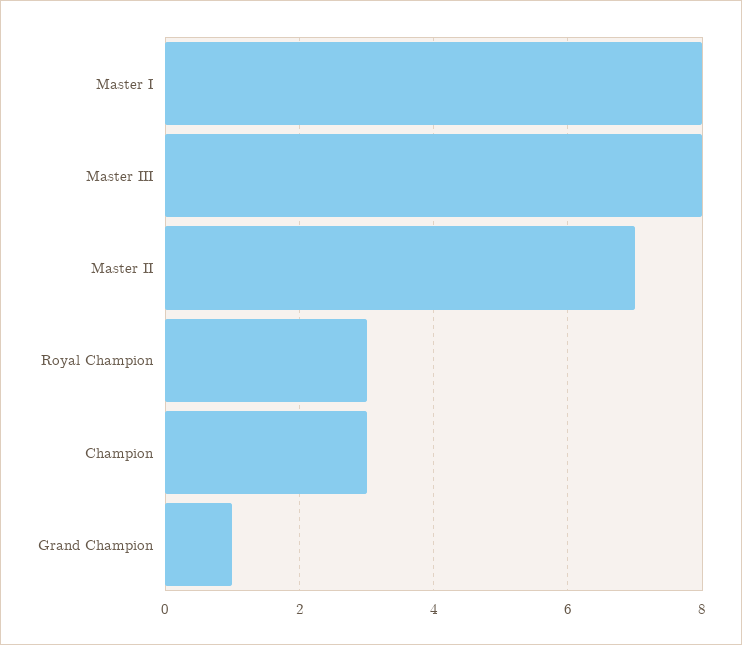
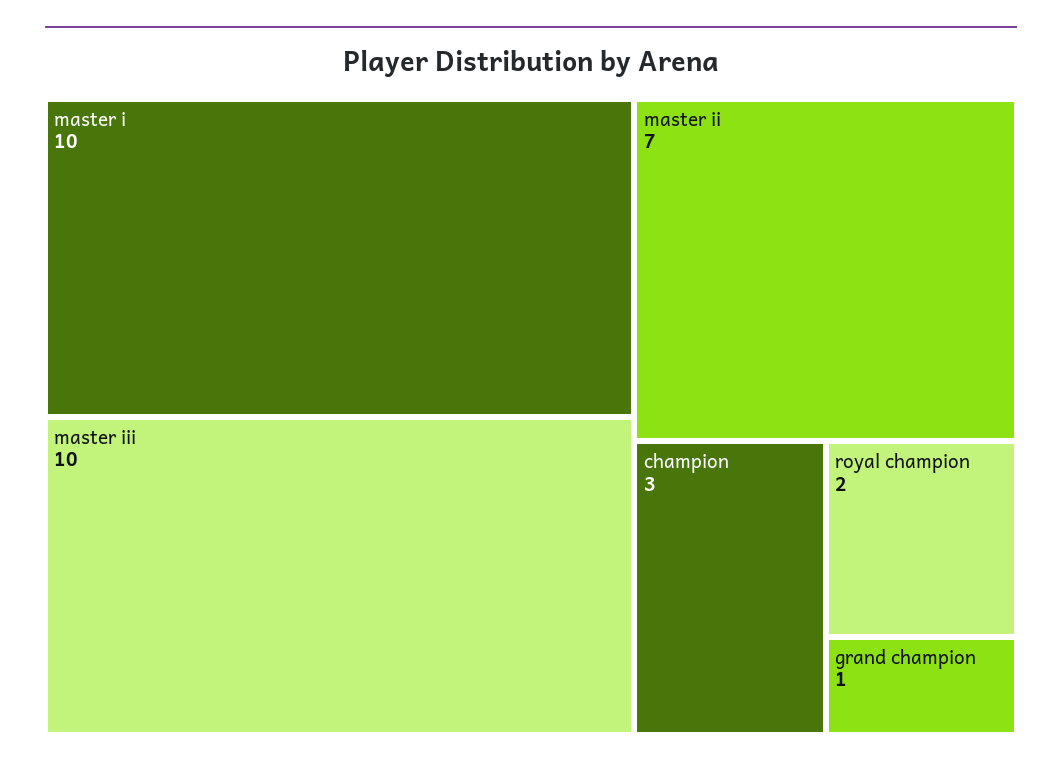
  {
-   "Master I": 8,
+   "Master I": 10,
-   "Master III": 8,
+   "Master III": 10,
    "Master II": 7,
-   "Royal Champion": 3,
+   "Royal Champion": 2,
    "Champion": 3,
    "Grand Champion": 1
  }

